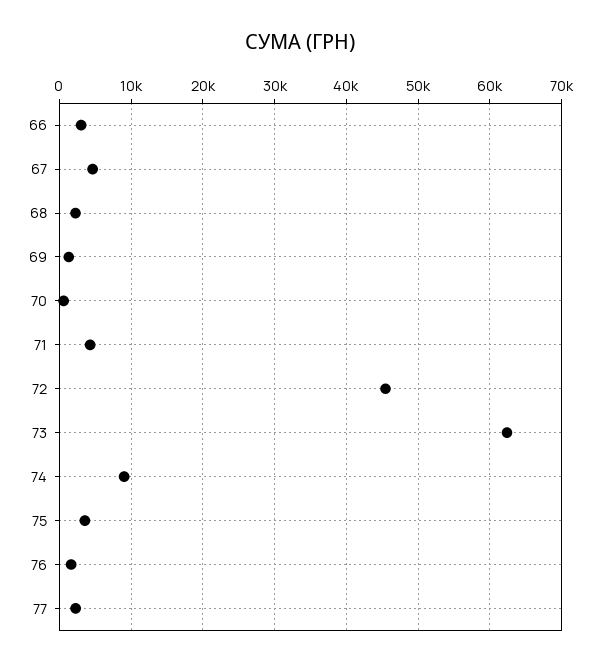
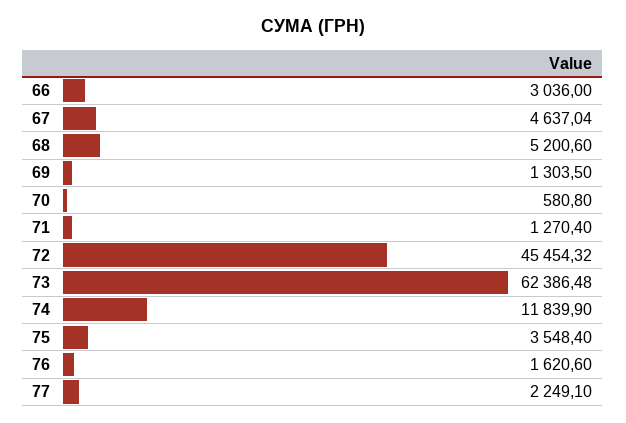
  {
    "66": 3036,
    "67": 4637.04,
-   "68": 2000,
+   "68": 5200.6,
    "69": 1303.5,
    "70": 580.8,
-   "71": 4000,
+   "71": 1270.4,
    "72": 45454.32,
    "73": 62386.48,
-   "74": 9000,
+   "74": 11839.9,
    "75": 3548.4,
    "76": 1620.6,
    "77": 2249.1
  }

